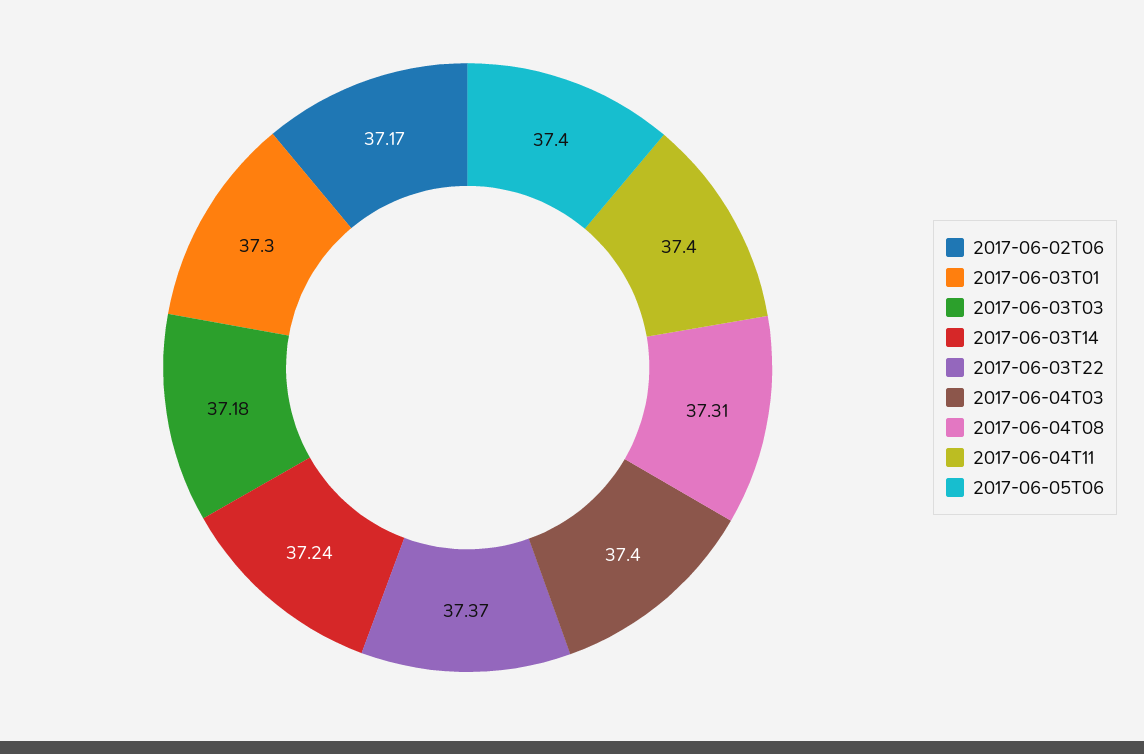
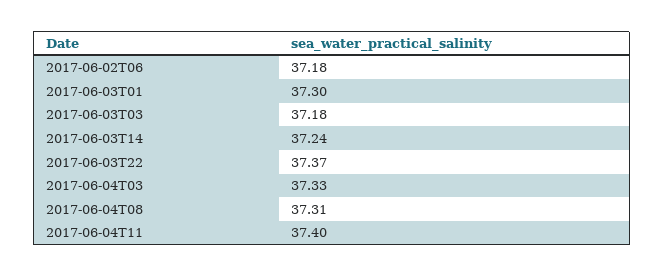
  {
-   "2017-06-02T06": 37.17,
+   "2017-06-02T06": 37.18,
    "2017-06-03T01": 37.3,
    "2017-06-03T03": 37.18,
    "2017-06-03T14": 37.24,
    "2017-06-03T22": 37.37,
-   "2017-06-04T03": 37.4,
+   "2017-06-04T03": 37.33,
    "2017-06-04T08": 37.31,
-   "2017-06-04T11": 37.4,
+   "2017-06-04T11": 37.4
-   "2017-06-05T06": 37.4
  }

